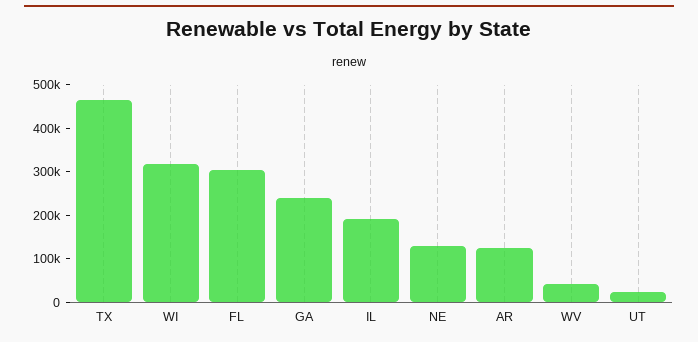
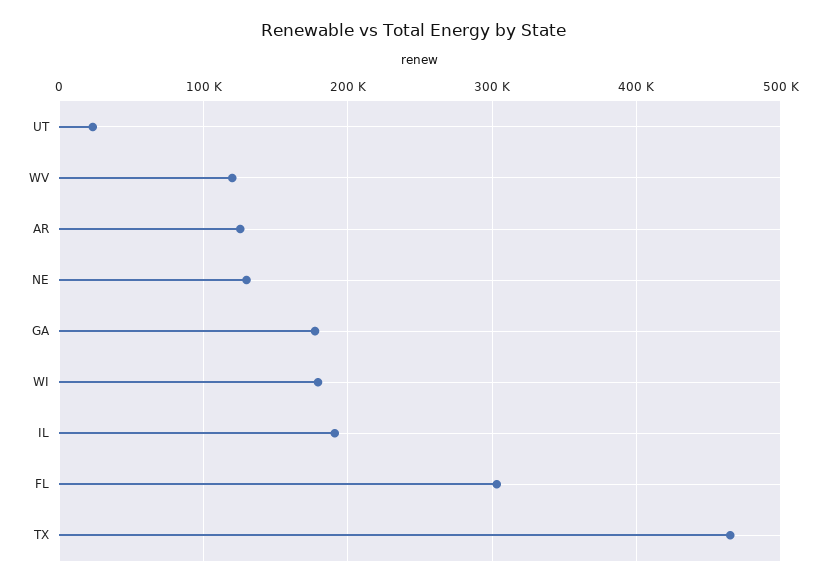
  {
    "TX": 470000,
-   "WI": 320000,
+   "WI": 180000,
    "FL": 300000,
-   "GA": 240000,
+   "GA": 180000,
    "IL": 190000,
    "NE": 130000,
    "AR": 130000,
-   "WV": 40000,
+   "WV": 120000,
    "UT": 20000
  }

